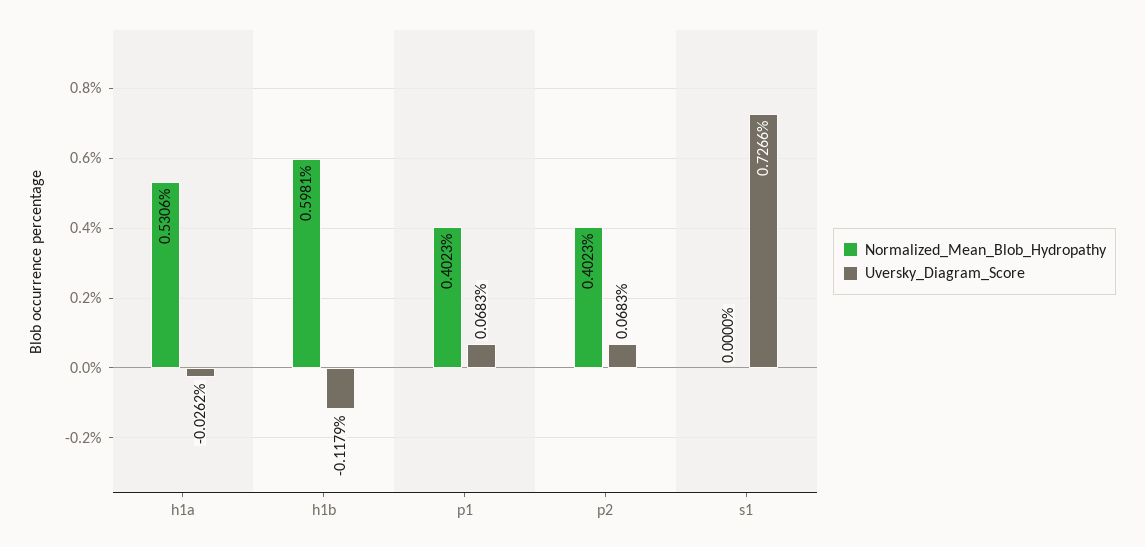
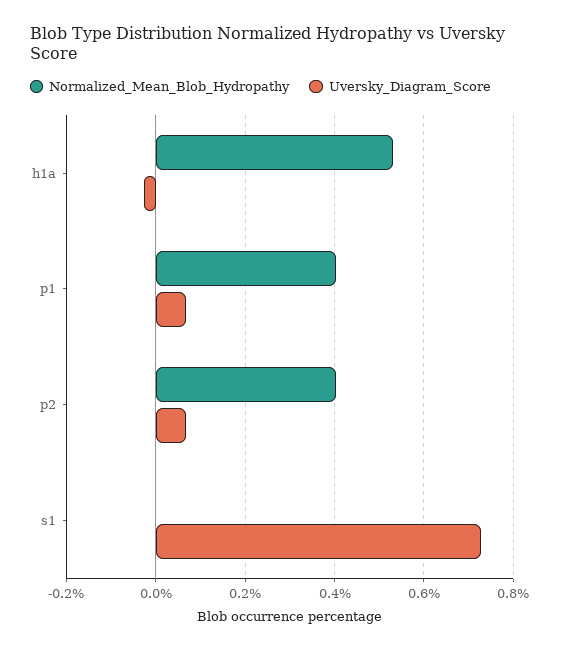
  {
    "Normalized_Mean_Blob_Hydropathy": {
      "h1a": 0.5306,
-     "h1b": 0.5981,
      "p1": 0.4023,
      "p2": 0.4023,
      "s1": 0
    },
    "Uversky_Diagram_Score": {
      "h1a": -0.0262,
-     "h1b": -0.1179,
      "p1": 0.0683,
      "p2": 0.0683,
      "s1": 0.7266
    }
  }

